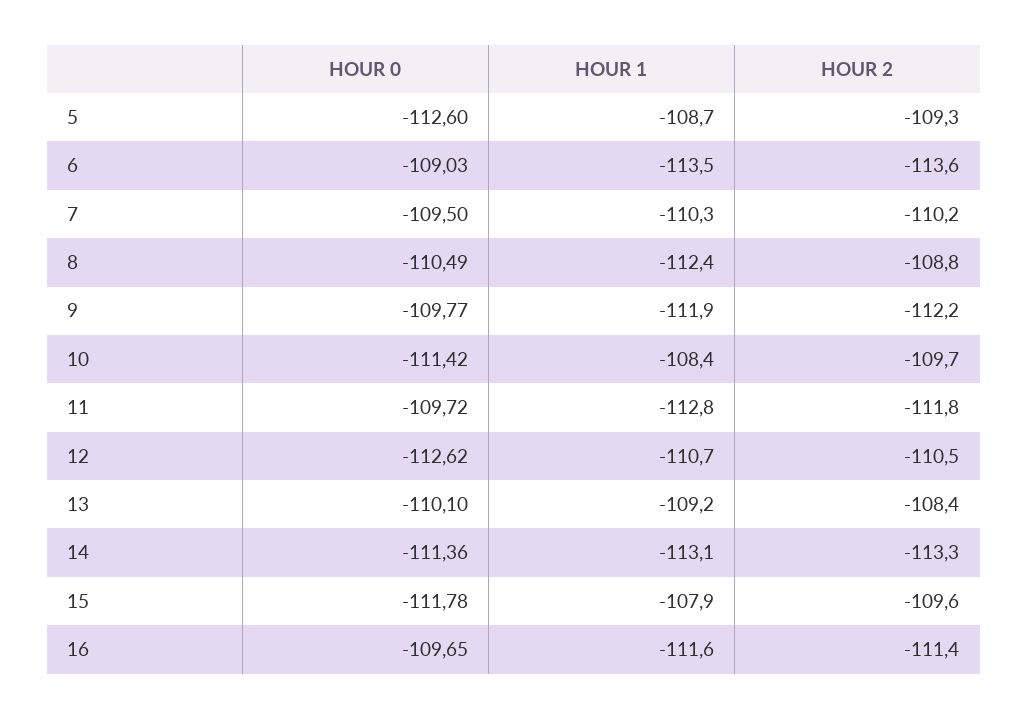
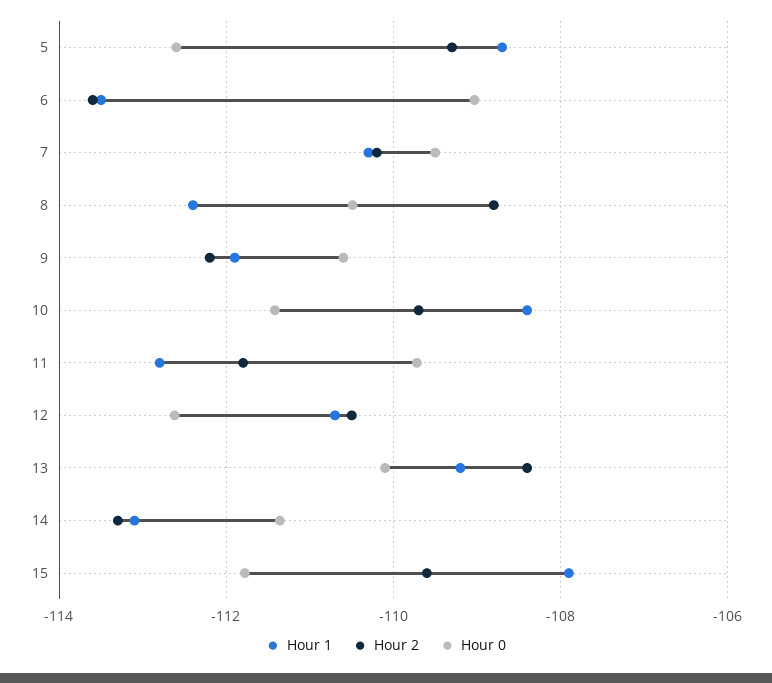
  {
    "HOUR 0": {
      "5": -112.6,
      "6": -109.03,
      "7": -109.5,
      "8": -110.49,
-     "9": -109.77,
+     "9": -110.6,
      "10": -111.42,
      "11": -109.72,
      "12": -112.62,
      "13": -110.1,
      "14": -111.36,
-     "15": -111.78,
+     "15": -111.78
-     "16": -109.65
    },
    "HOUR 1": {
      "5": -108.7,
      "6": -113.5,
      "7": -110.3,
      "8": -112.4,
      "9": -111.9,
      "10": -108.4,
      "11": -112.8,
      "12": -110.7,
      "13": -109.2,
      "14": -113.1,
-     "15": -107.9,
+     "15": -107.9
-     "16": -111.6
    },
    "HOUR 2": {
      "5": -109.3,
      "6": -113.6,
      "7": -110.2,
      "8": -108.8,
      "9": -112.2,
      "10": -109.7,
      "11": -111.8,
      "12": -110.5,
      "13": -108.4,
      "14": -113.3,
-     "15": -109.6,
+     "15": -109.6
-     "16": -111.4
    }
  }

